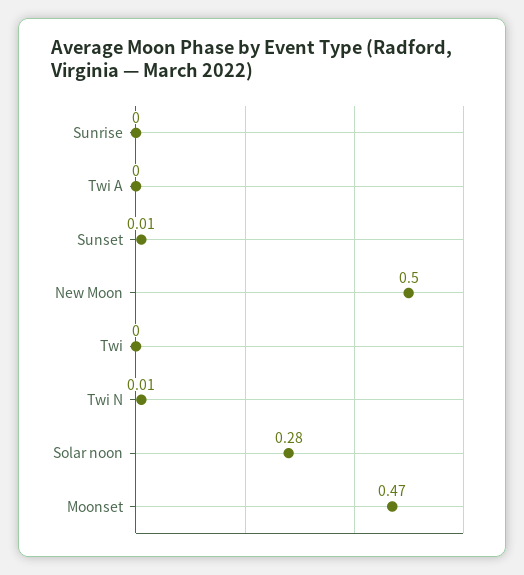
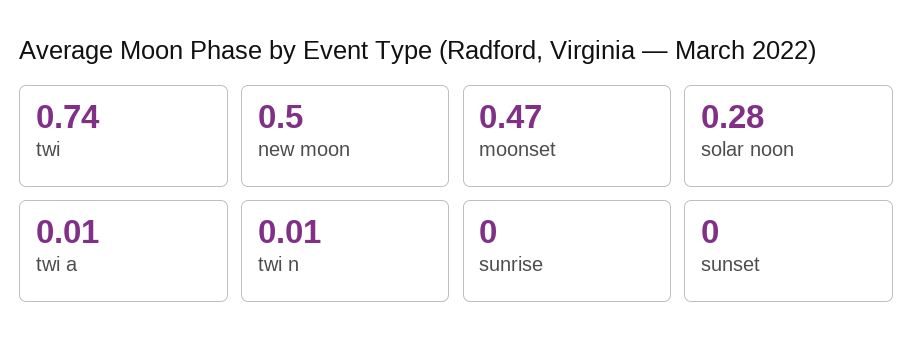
  {
    "Sunrise": 0,
-   "Twi A": 0,
+   "Twi A": 0.01,
-   "Sunset": 0.01,
+   "Sunset": 0,
    "New Moon": 0.5,
-   "Twi": 0,
+   "Twi": 0.74,
    "Twi N": 0.01,
    "Solar noon": 0.28,
    "Moonset": 0.47
  }

